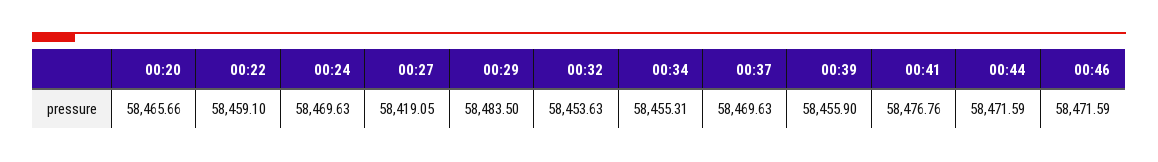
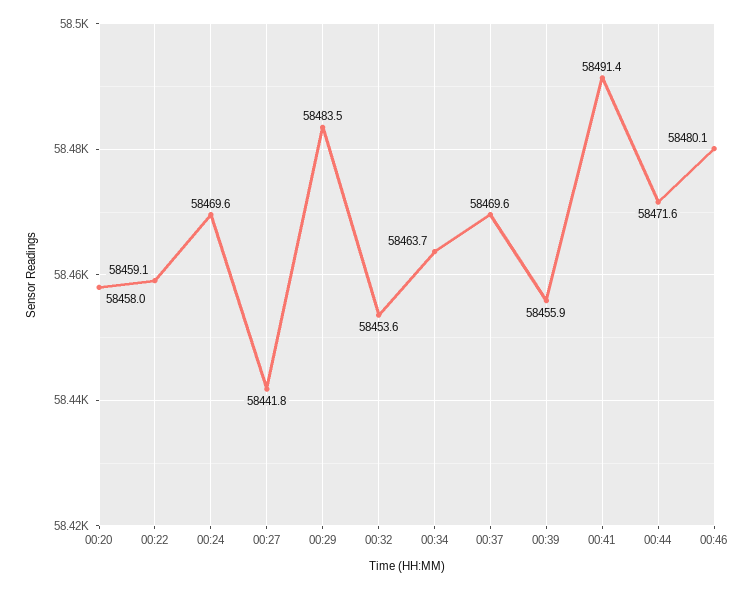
  {
-   "00:20": 58465.66,
+   "00:20": 58458,
    "00:22": 58459.1,
    "00:24": 58469.63,
-   "00:27": 58419.05,
+   "00:27": 58441.8,
    "00:29": 58483.5,
    "00:32": 58453.63,
-   "00:34": 58455.31,
+   "00:34": 58463.7,
    "00:37": 58469.63,
    "00:39": 58455.9,
-   "00:41": 58476.76,
+   "00:41": 58491.4,
    "00:44": 58471.59,
-   "00:46": 58471.59
+   "00:46": 58480.1
  }

